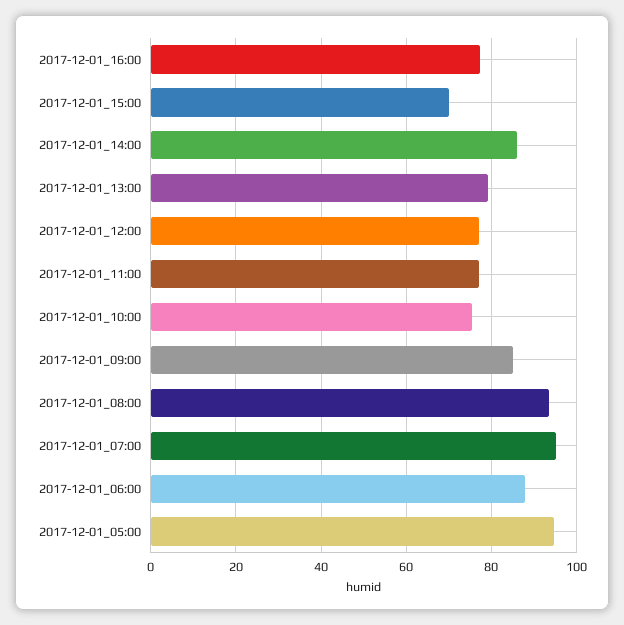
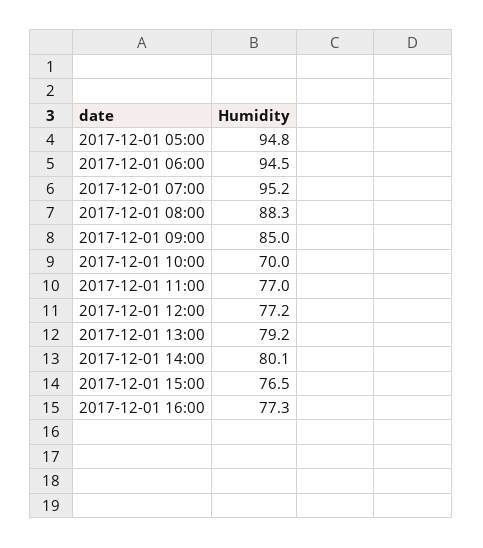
  {
    "2017-12-01_16:00": 77.3,
-   "2017-12-01_15:00": 70,
+   "2017-12-01_15:00": 76.5,
-   "2017-12-01_14:00": 86,
+   "2017-12-01_14:00": 80.1,
    "2017-12-01_13:00": 79.2,
    "2017-12-01_12:00": 77.2,
    "2017-12-01_11:00": 77,
-   "2017-12-01_10:00": 76,
+   "2017-12-01_10:00": 70,
    "2017-12-01_09:00": 85,
-   "2017-12-01_08:00": 94,
+   "2017-12-01_08:00": 88.3,
    "2017-12-01_07:00": 95.2,
-   "2017-12-01_06:00": 88,
+   "2017-12-01_06:00": 94.5,
    "2017-12-01_05:00": 94.8
  }

